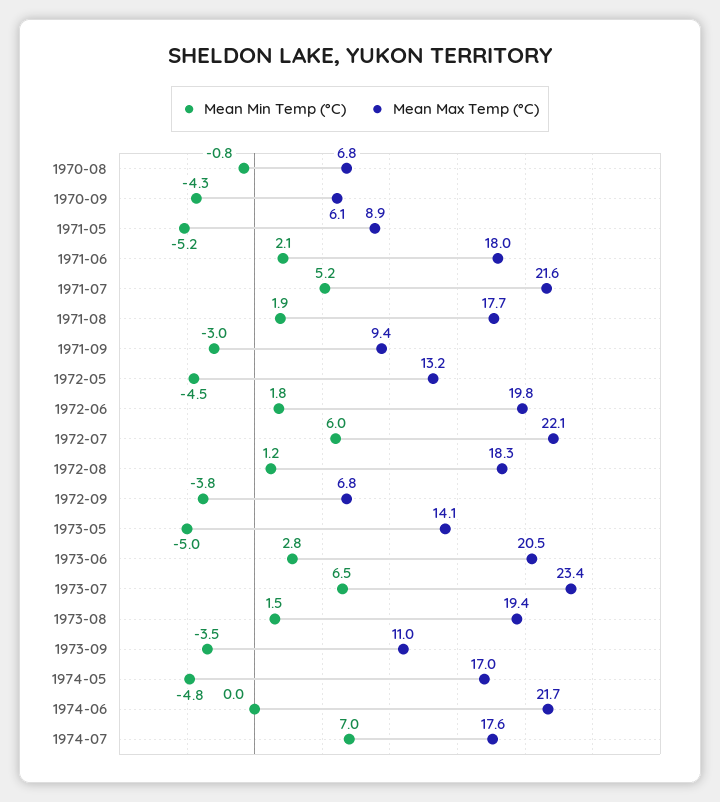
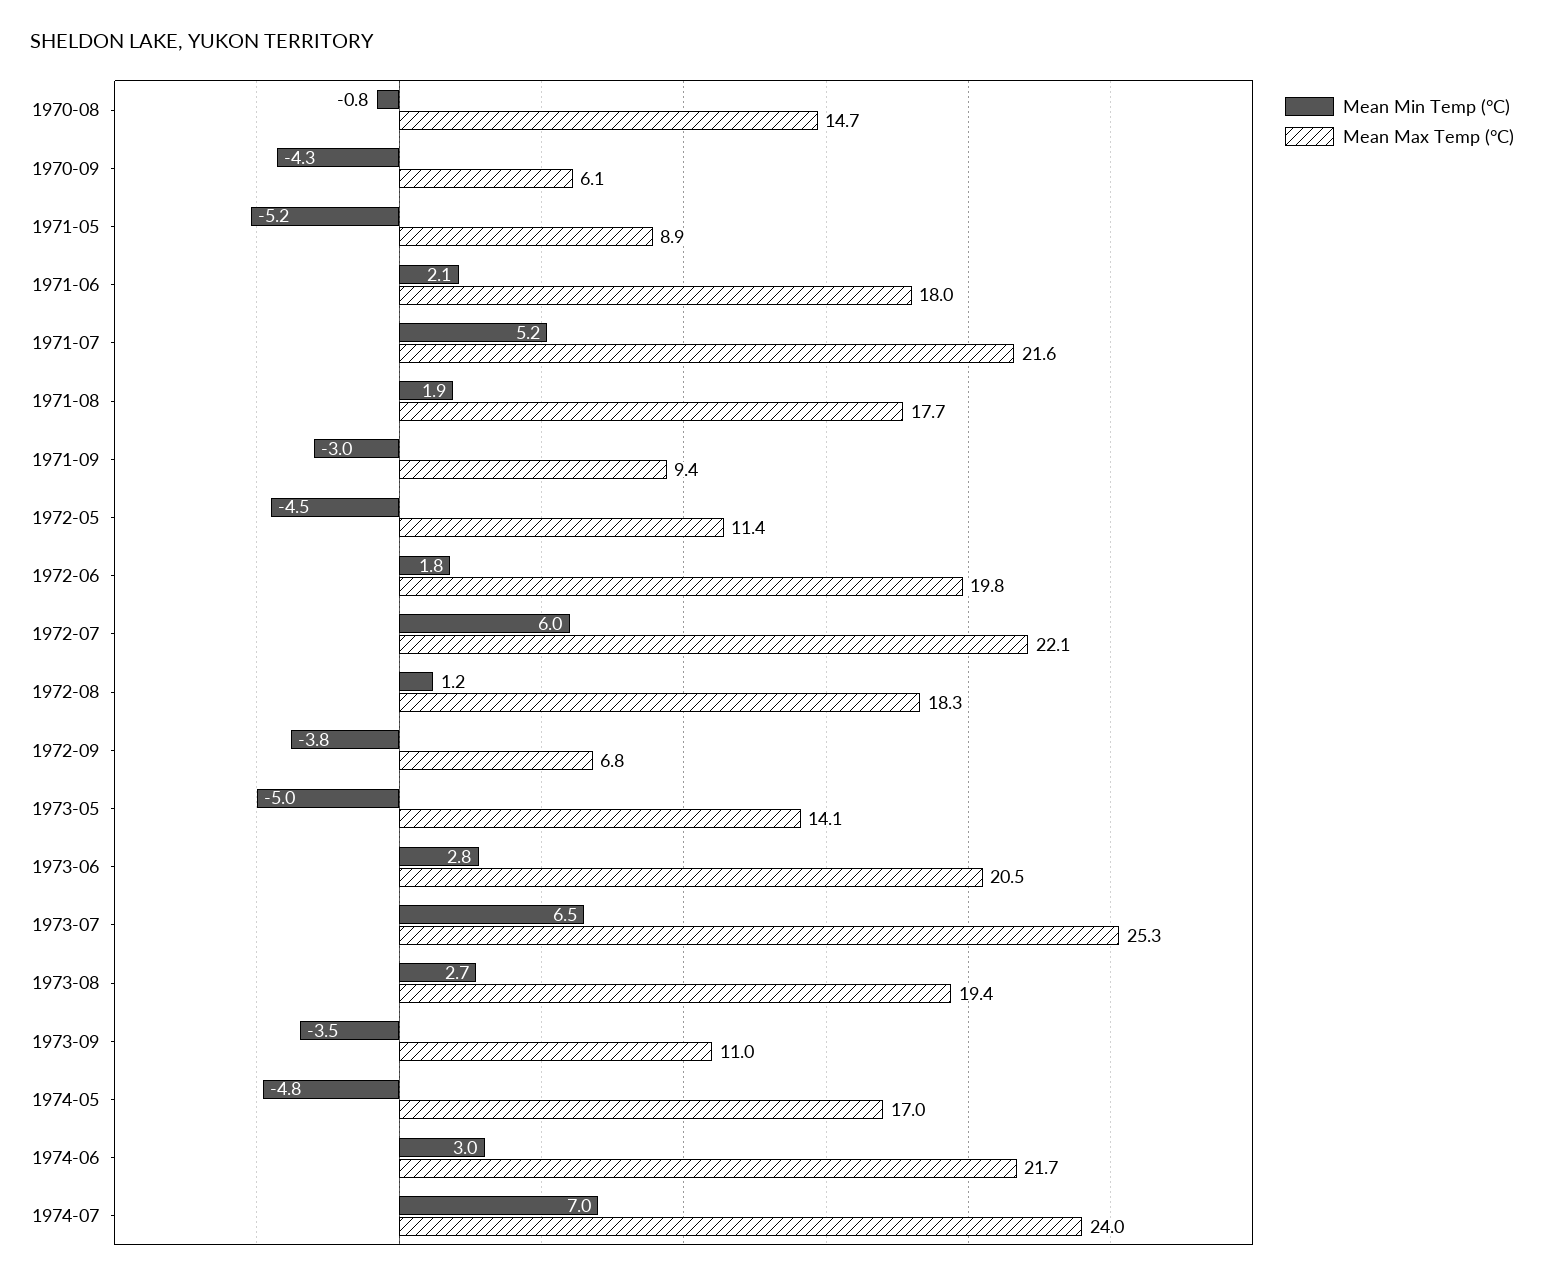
  {
    "Mean Min Temp (°C)": {
      "1970-08": -0.8,
      "1970-09": -4.3,
      "1971-05": -5.2,
      "1971-06": 2.1,
      "1971-07": 5.2,
      "1971-08": 1.9,
      "1971-09": -3,
      "1972-05": -4.5,
      "1972-06": 1.8,
      "1972-07": 6,
      "1972-08": 1.2,
      "1972-09": -3.8,
      "1973-05": -5,
      "1973-06": 2.8,
      "1973-07": 6.5,
-     "1973-08": 1.5,
+     "1973-08": 2.7,
      "1973-09": -3.5,
      "1974-05": -4.8,
-     "1974-06": 0,
+     "1974-06": 3,
      "1974-07": 7
    },
    "Mean Max Temp (°C)": {
-     "1970-08": 6.8,
+     "1970-08": 14.7,
      "1970-09": 6.1,
      "1971-05": 8.9,
      "1971-06": 18,
      "1971-07": 21.6,
      "1971-08": 17.7,
      "1971-09": 9.4,
-     "1972-05": 13.2,
+     "1972-05": 11.4,
      "1972-06": 19.8,
      "1972-07": 22.1,
      "1972-08": 18.3,
      "1972-09": 6.8,
      "1973-05": 14.1,
      "1973-06": 20.5,
-     "1973-07": 23.4,
+     "1973-07": 25.3,
      "1973-08": 19.4,
      "1973-09": 11,
      "1974-05": 17,
      "1974-06": 21.7,
-     "1974-07": 17.6
+     "1974-07": 24
    }
  }

